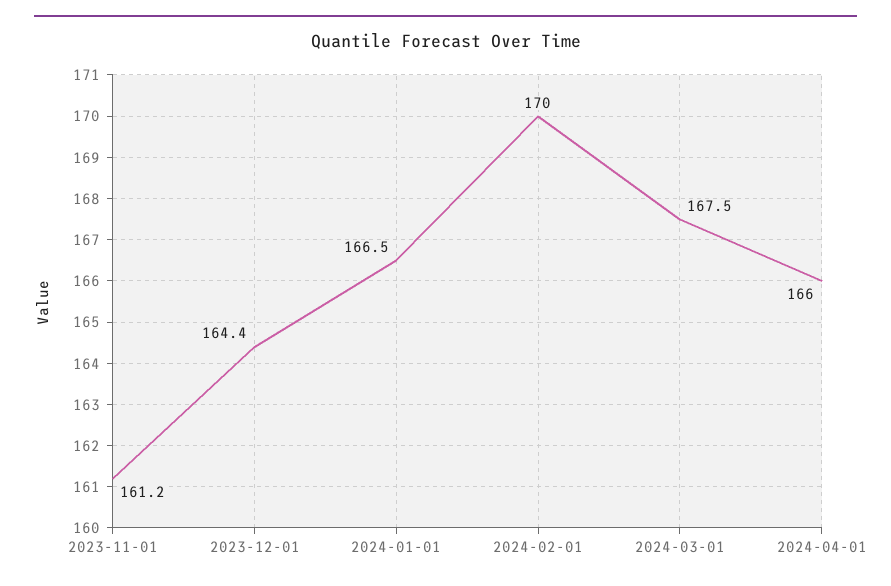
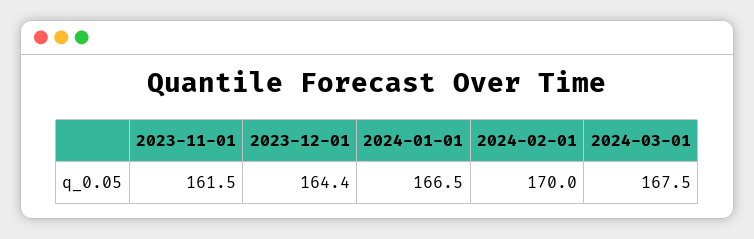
  {
-   "2023-11-01": 161.2,
+   "2023-11-01": 161.5,
    "2023-12-01": 164.4,
    "2024-01-01": 166.5,
    "2024-02-01": 170,
-   "2024-03-01": 167.5,
+   "2024-03-01": 167.5
-   "2024-04-01": 166
  }

